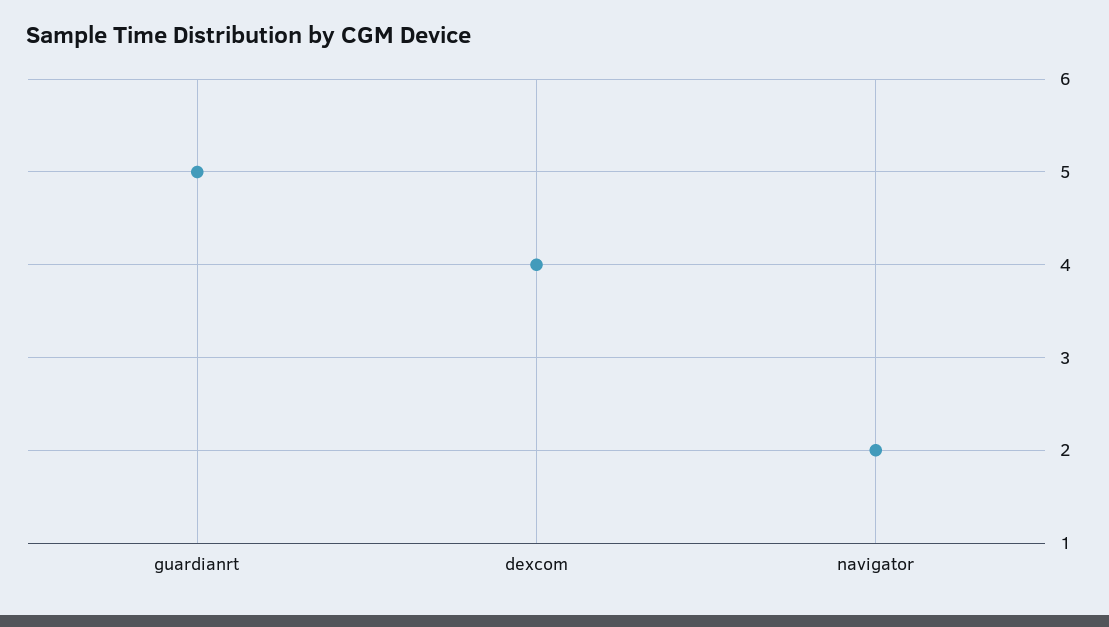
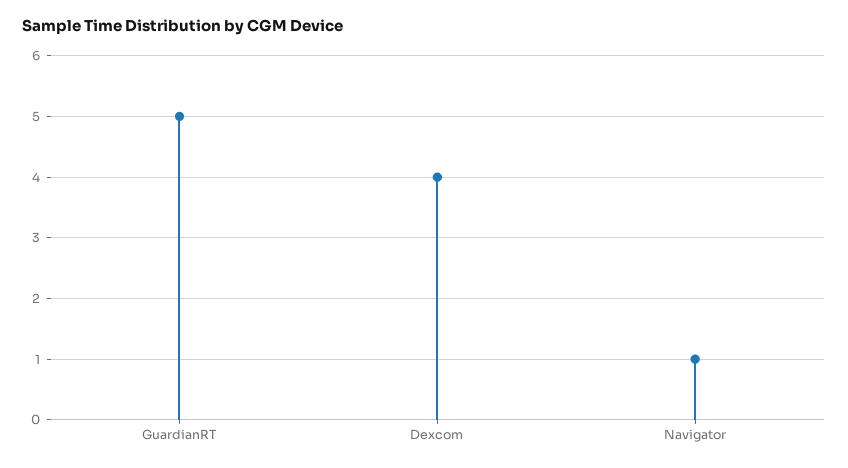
  {
    "guardianrt": 5,
    "dexcom": 4,
-   "navigator": 2
+   "navigator": 1
  }

